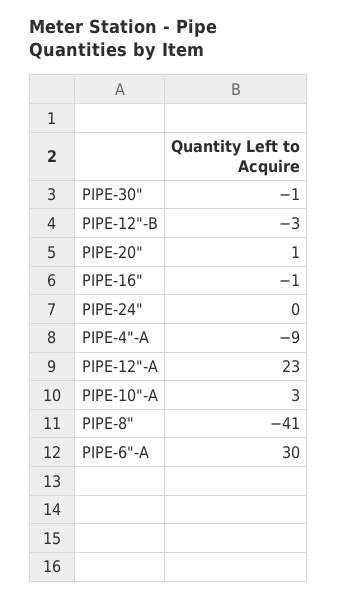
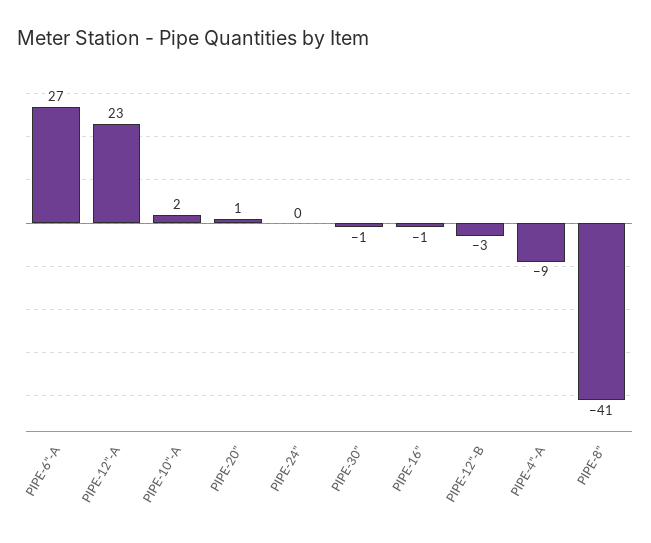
  {
    "PIPE-30\"": -1,
    "PIPE-12\"-B": -3,
    "PIPE-20\"": 1,
    "PIPE-16\"": -1,
    "PIPE-24\"": 0,
    "PIPE-4\"-A": -9,
    "PIPE-12\"-A": 23,
-   "PIPE-10\"-A": 3,
+   "PIPE-10\"-A": 2,
    "PIPE-8\"": -41,
-   "PIPE-6\"-A": 30
+   "PIPE-6\"-A": 27
  }

